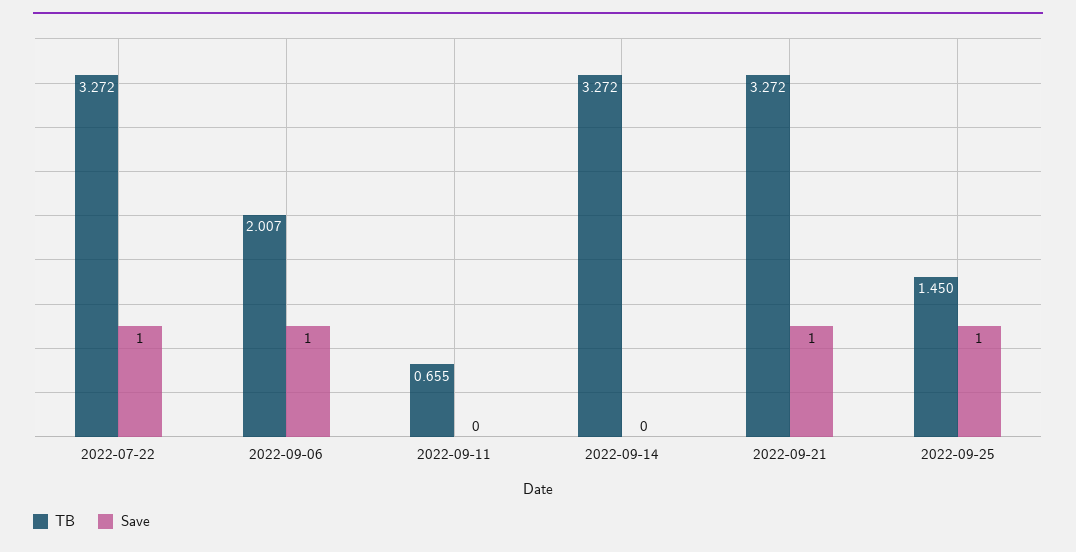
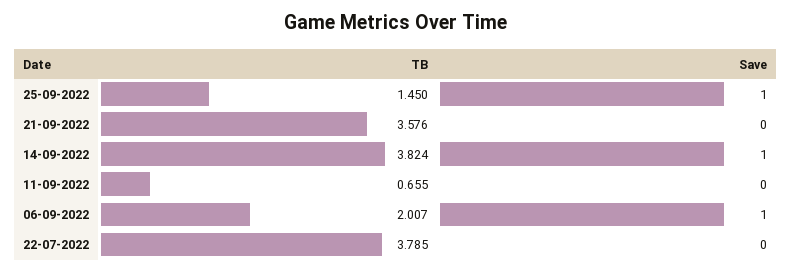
  {
    "TB": {
-     "2022-07-22": 3.272,
+     "2022-07-22": 3.785,
      "2022-09-06": 2.007,
      "2022-09-11": 0.655,
-     "2022-09-14": 3.272,
+     "2022-09-14": 3.824,
-     "2022-09-21": 3.272,
+     "2022-09-21": 3.576,
      "2022-09-25": 1.45
    },
    "Save": {
-     "2022-07-22": 1,
+     "2022-07-22": 0,
      "2022-09-06": 1,
      "2022-09-11": 0,
-     "2022-09-14": 0,
+     "2022-09-14": 1,
-     "2022-09-21": 1,
+     "2022-09-21": 0,
      "2022-09-25": 1
    }
  }

